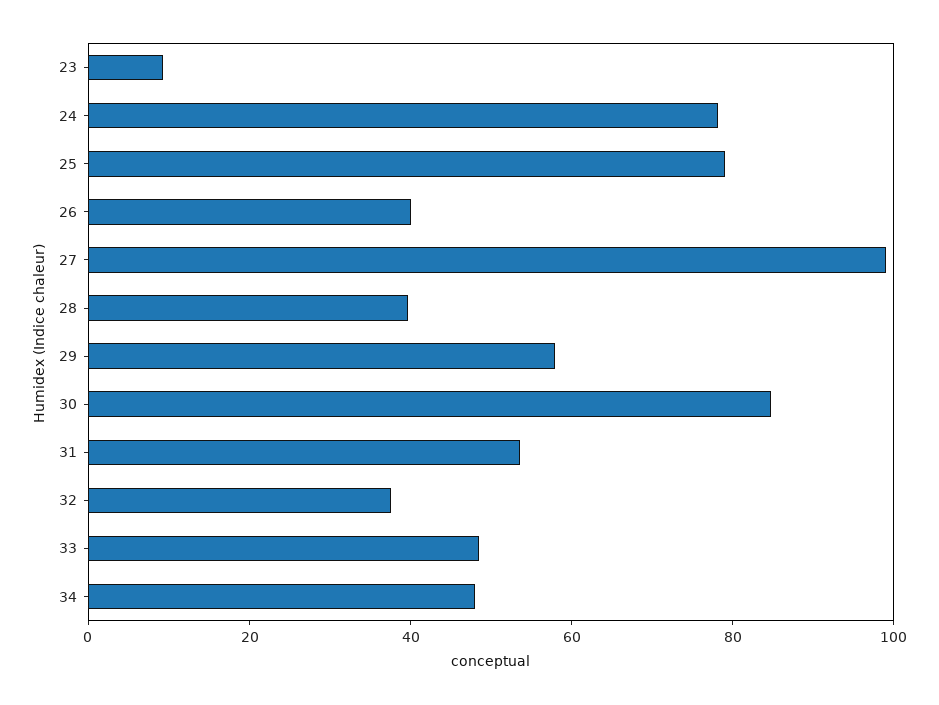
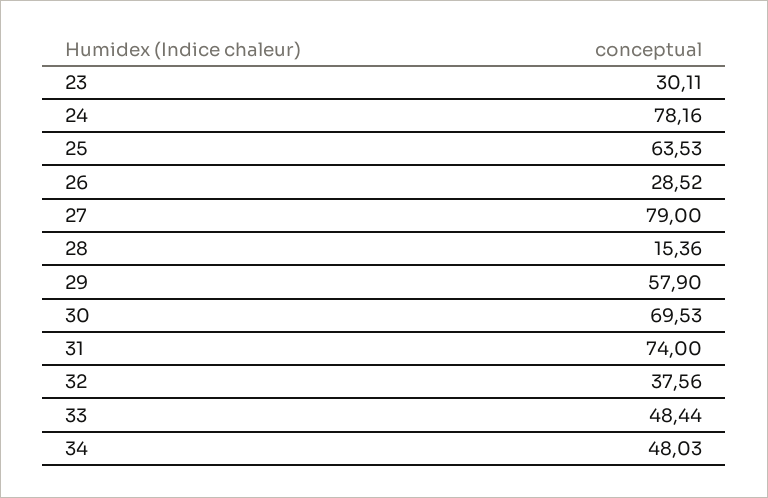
  {
-   "23": 10,
+   "23": 30.11,
    "24": 78.16,
-   "25": 80,
+   "25": 63.53,
-   "26": 40,
+   "26": 28.52,
-   "27": 100,
+   "27": 79,
-   "28": 40,
+   "28": 15.36,
    "29": 57.9,
-   "30": 85,
+   "30": 69.53,
-   "31": 55,
+   "31": 74,
    "32": 37.56,
    "33": 48.44,
    "34": 48.03
  }

